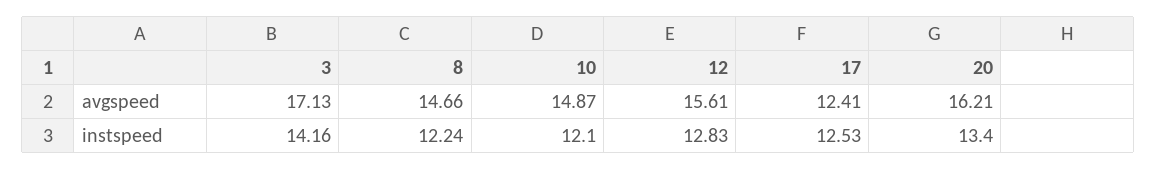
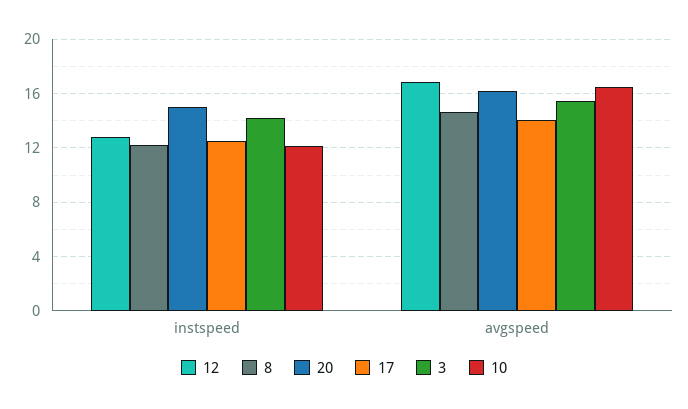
  {
    "3": {
-     "avgspeed": 17.13,
+     "avgspeed": 15.5,
      "instspeed": 14.16
    },
    "8": {
      "avgspeed": 14.66,
      "instspeed": 12.24
    },
    "10": {
-     "avgspeed": 14.87,
+     "avgspeed": 16.5,
      "instspeed": 12.1
    },
    "12": {
-     "avgspeed": 15.61,
+     "avgspeed": 17,
      "instspeed": 12.83
    },
    "17": {
-     "avgspeed": 12.41,
+     "avgspeed": 14,
      "instspeed": 12.53
    },
    "20": {
      "avgspeed": 16.21,
-     "instspeed": 13.4
+     "instspeed": 15
    }
  }

